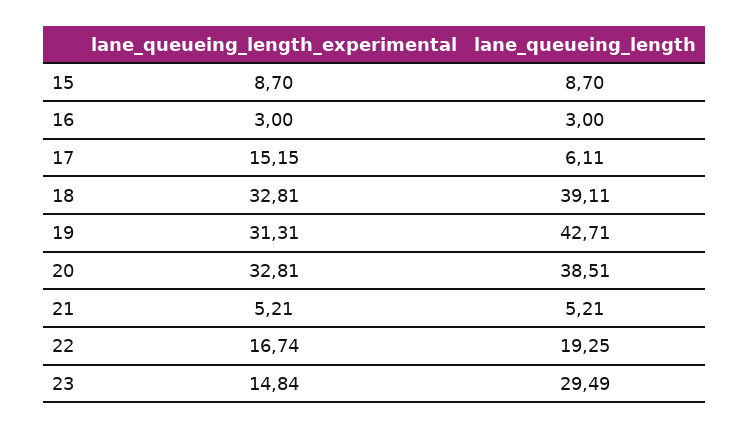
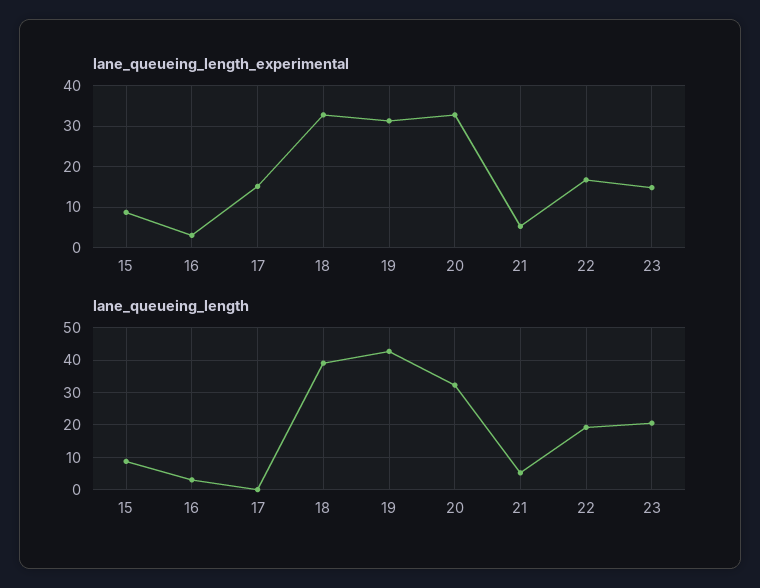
  {
    "lane_queueing_length_experimental": {
      "15": 8.7,
      "16": 3,
      "17": 15.15,
      "18": 32.81,
      "19": 31.31,
      "20": 32.81,
      "21": 5.21,
      "22": 16.74,
      "23": 14.84
    },
    "lane_queueing_length": {
      "15": 8.7,
      "16": 3,
-     "17": 6.11,
+     "17": 0,
      "18": 39.11,
      "19": 42.71,
-     "20": 38.51,
+     "20": 32,
      "21": 5.21,
      "22": 19.25,
-     "23": 29.49
+     "23": 20
    }
  }

